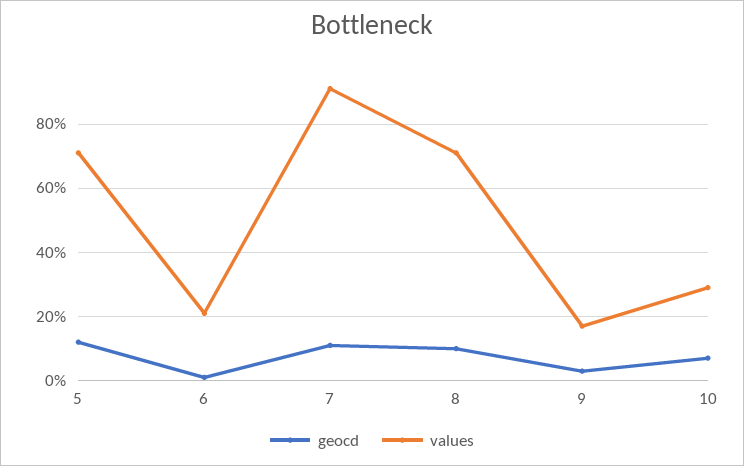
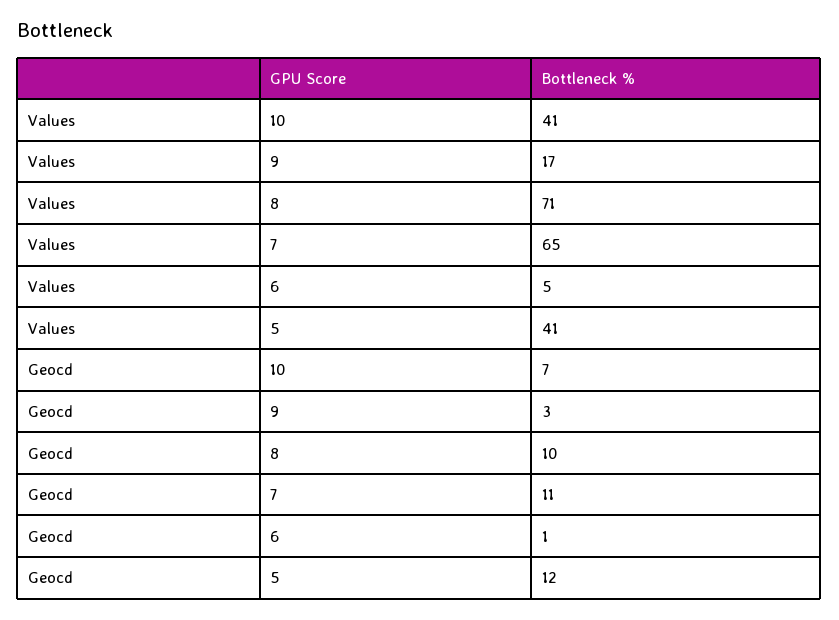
  {
    "geocd": {
      "5": 12,
      "6": 1,
      "7": 11,
      "8": 10,
      "9": 3,
      "10": 7
    },
    "values": {
-     "5": 70,
+     "5": 41,
-     "6": 20,
+     "6": 5,
-     "7": 90,
+     "7": 65,
      "8": 71,
      "9": 17,
-     "10": 30
+     "10": 41
    }
  }

